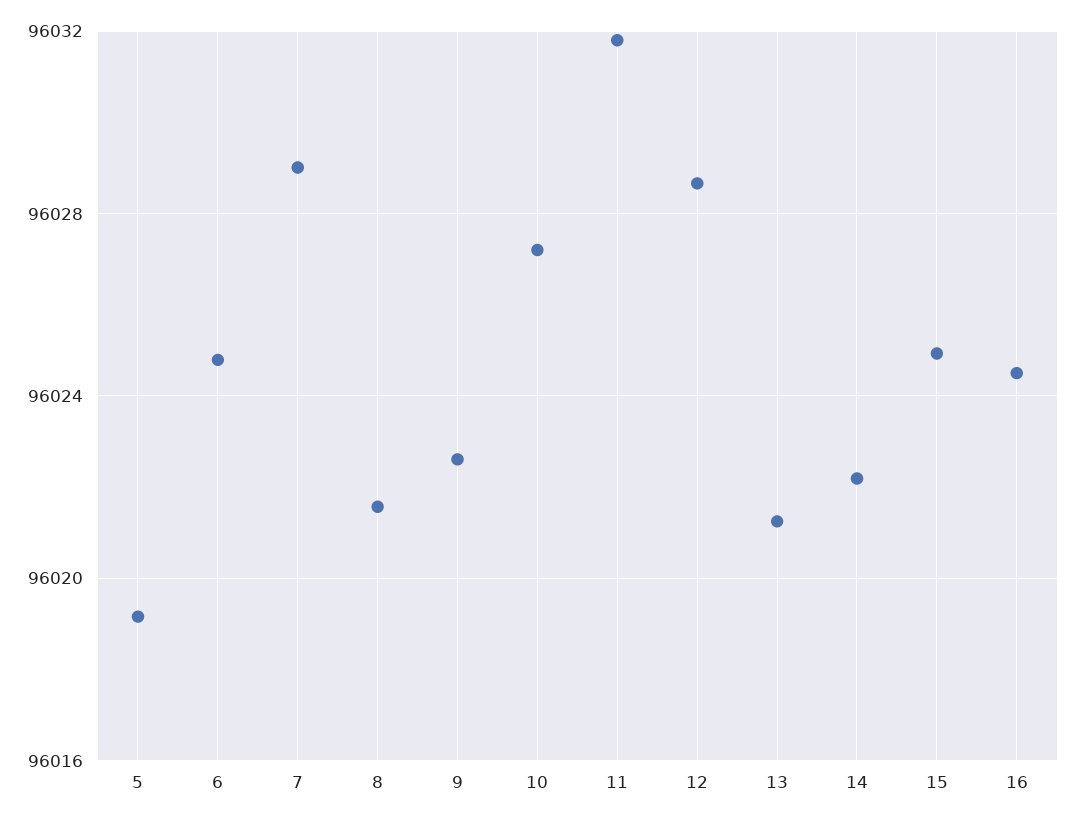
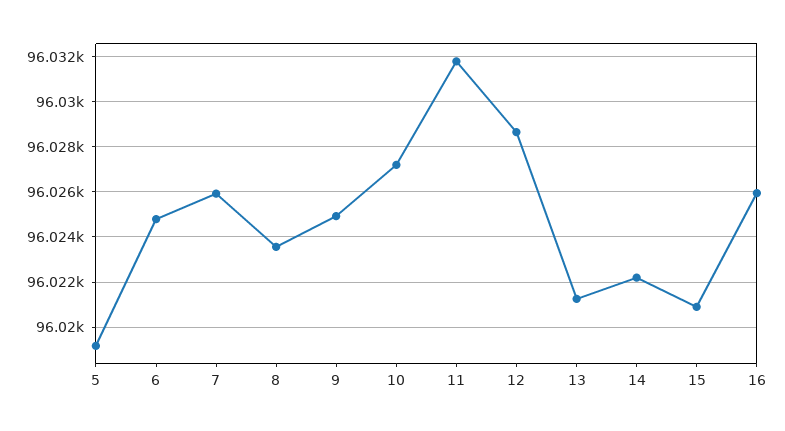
  {
    "5": 96019,
    "6": 96025,
-   "7": 96029,
+   "7": 96026,
-   "8": 96021.5,
+   "8": 96023.5,
-   "9": 96022.5,
+   "9": 96025,
    "10": 96027,
    "11": 96032,
    "12": 96028.5,
    "13": 96021.5,
    "14": 96022,
-   "15": 96025,
+   "15": 96021,
-   "16": 96024.5
+   "16": 96026
  }

